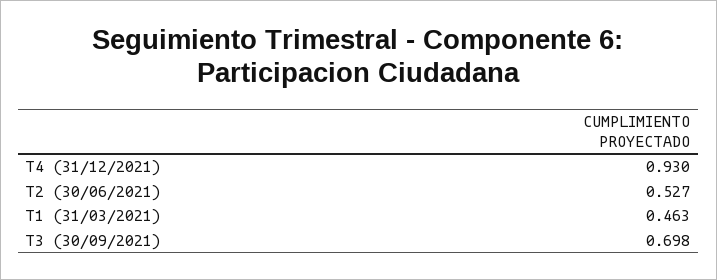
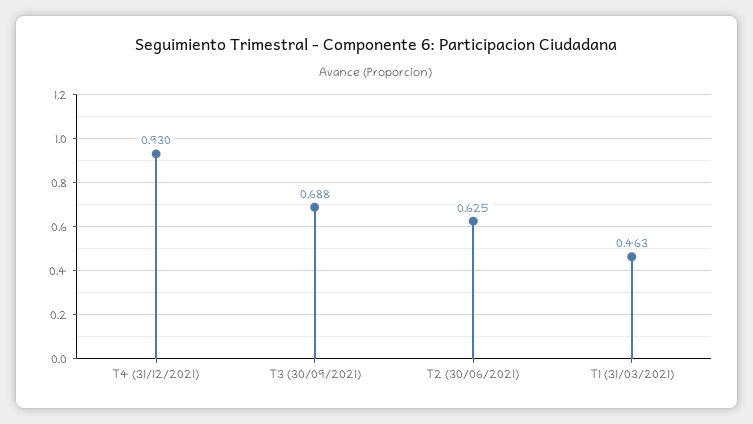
  {
    "T4 (31/12/2021)": 0.93,
-   "T2 (30/06/2021)": 0.527,
+   "T2 (30/06/2021)": 0.625,
    "T1 (31/03/2021)": 0.463,
-   "T3 (30/09/2021)": 0.698
+   "T3 (30/09/2021)": 0.688
  }

